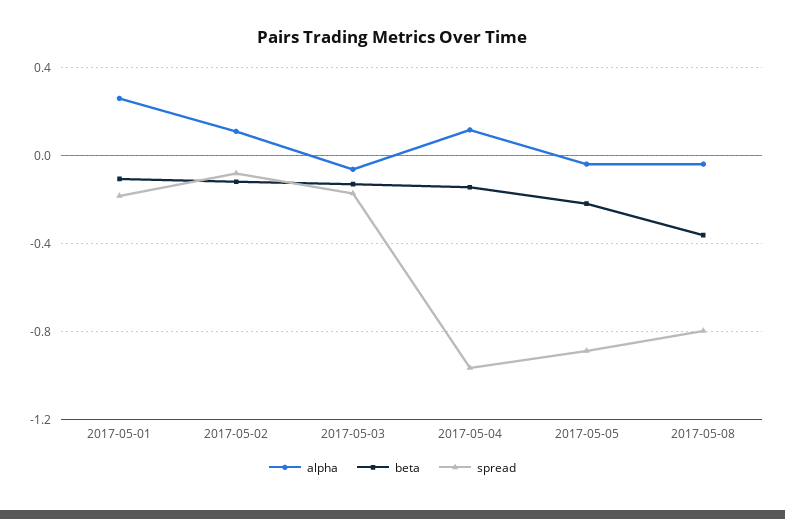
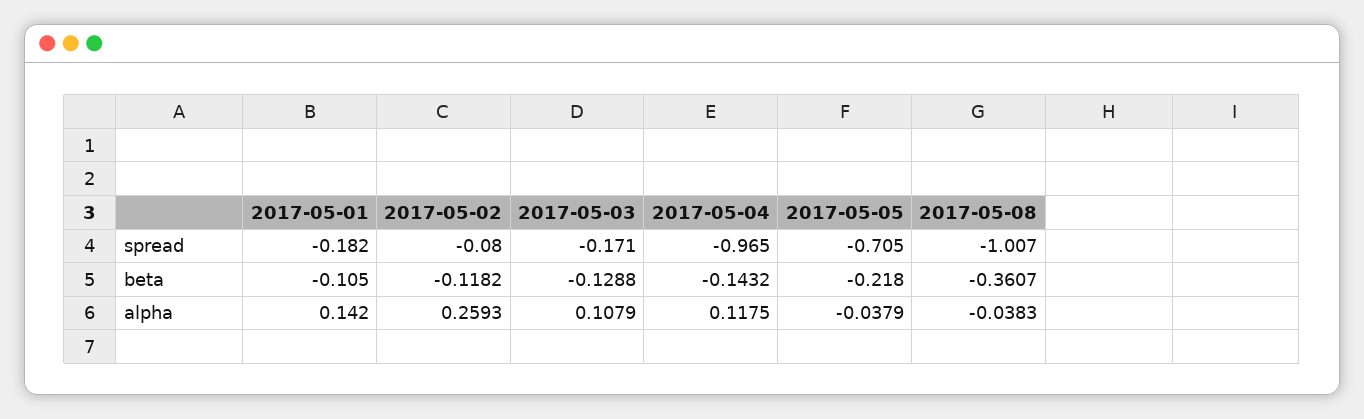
  {
    "alpha": {
-     "2017-05-01": 0.25,
+     "2017-05-01": 0.142,
-     "2017-05-02": 0.1,
+     "2017-05-02": 0.2593,
-     "2017-05-03": -0.05,
+     "2017-05-03": 0.1079,
      "2017-05-04": 0.1175,
      "2017-05-05": -0.0379,
      "2017-05-08": -0.0383
    },
    "beta": {
      "2017-05-01": -0.105,
      "2017-05-02": -0.1182,
      "2017-05-03": -0.1288,
      "2017-05-04": -0.1432,
      "2017-05-05": -0.218,
      "2017-05-08": -0.3607
    },
    "spread": {
      "2017-05-01": -0.182,
      "2017-05-02": -0.08,
      "2017-05-03": -0.171,
      "2017-05-04": -0.965,
-     "2017-05-05": -0.9,
+     "2017-05-05": -0.705,
-     "2017-05-08": -0.8
+     "2017-05-08": -1.007
    }
  }

